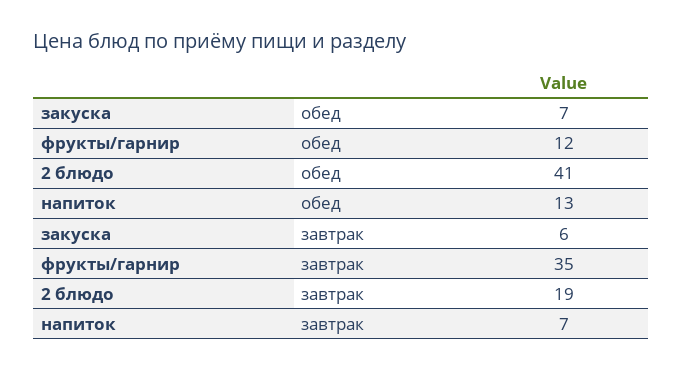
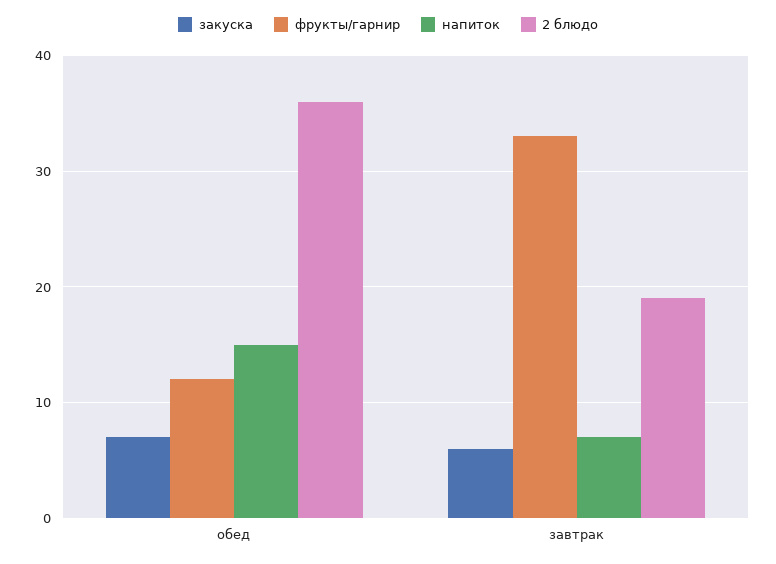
  {
    "закуска": {
      "обед": 7,
      "завтрак": 6
    },
    "фрукты/гарнир": {
      "обед": 12,
-     "завтрак": 35
+     "завтрак": 33
    },
    "2 блюдо": {
-     "обед": 41,
+     "обед": 36,
      "завтрак": 19
    },
    "напиток": {
-     "обед": 13,
+     "обед": 15,
      "завтрак": 7
    }
  }

